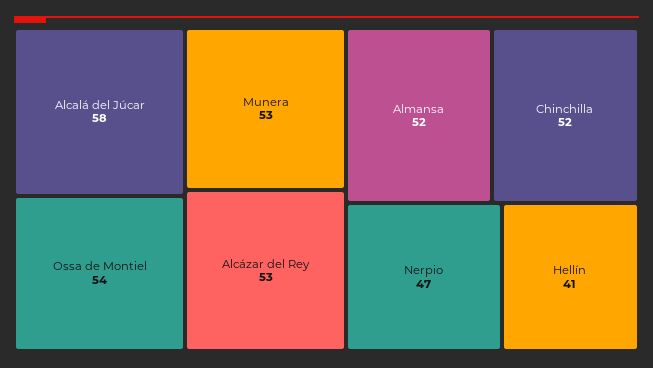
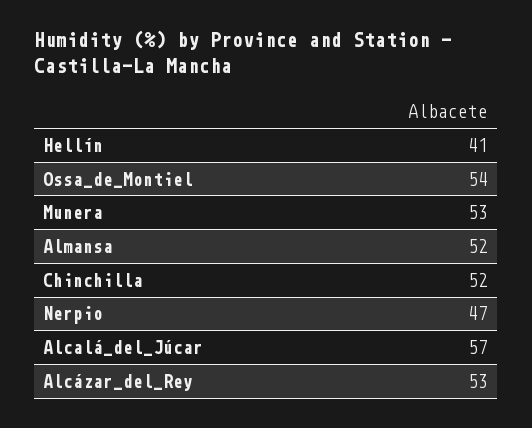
  {
-   "Alcalá del Júcar": 58,
+   "Alcalá del Júcar": 57,
    "Ossa de Montiel": 54,
    "Munera": 53,
    "Alcázar del Rey": 53,
    "Almansa": 52,
    "Chinchilla": 52,
    "Nerpio": 47,
    "Hellín": 41
  }

